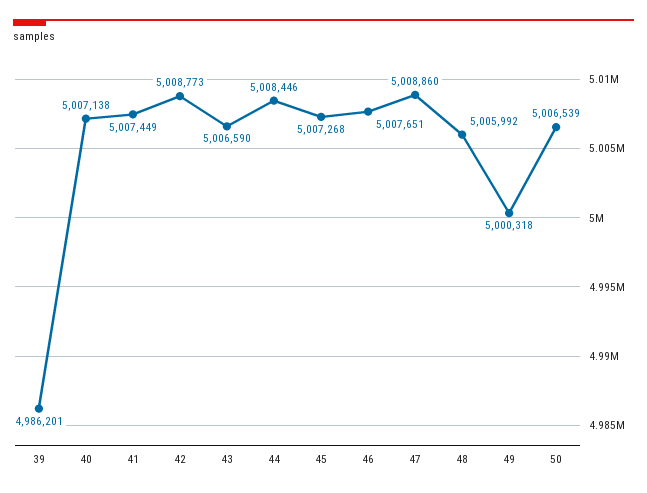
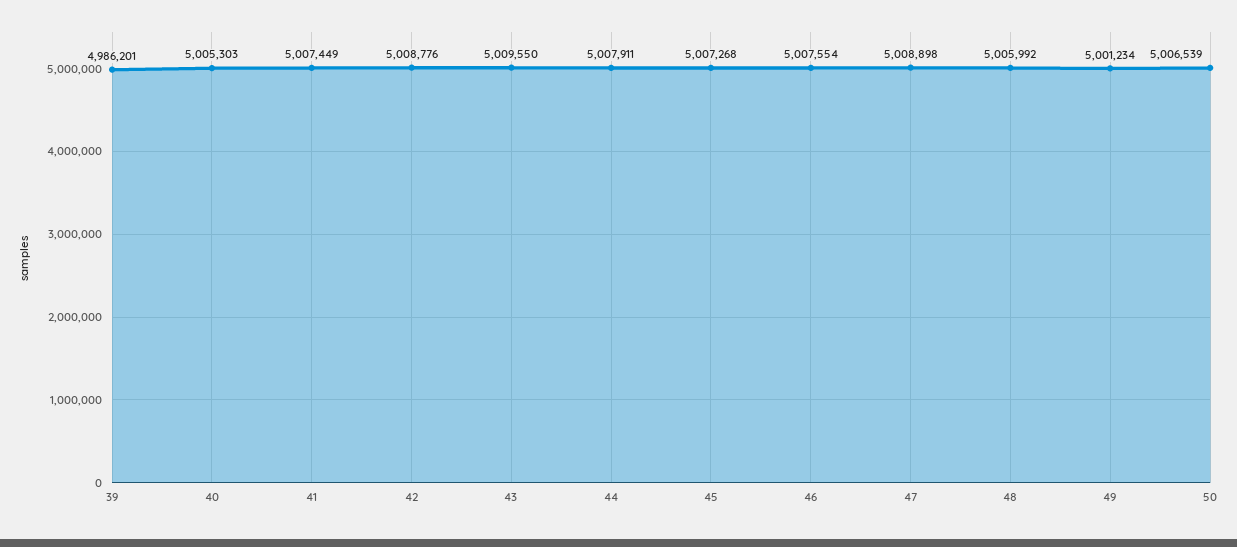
  {
    "39": 4986201,
-   "40": 5007138,
+   "40": 5005303,
    "41": 5007449,
-   "42": 5008773,
+   "42": 5008776,
-   "43": 5006590,
+   "43": 5009550,
-   "44": 5008446,
+   "44": 5007911,
    "45": 5007268,
-   "46": 5007651,
+   "46": 5007554,
-   "47": 5008860,
+   "47": 5008898,
    "48": 5005992,
-   "49": 5000318,
+   "49": 5001234,
    "50": 5006539
  }

